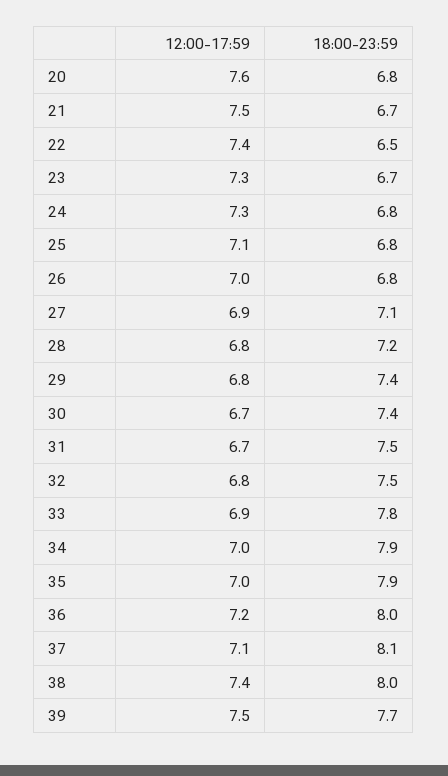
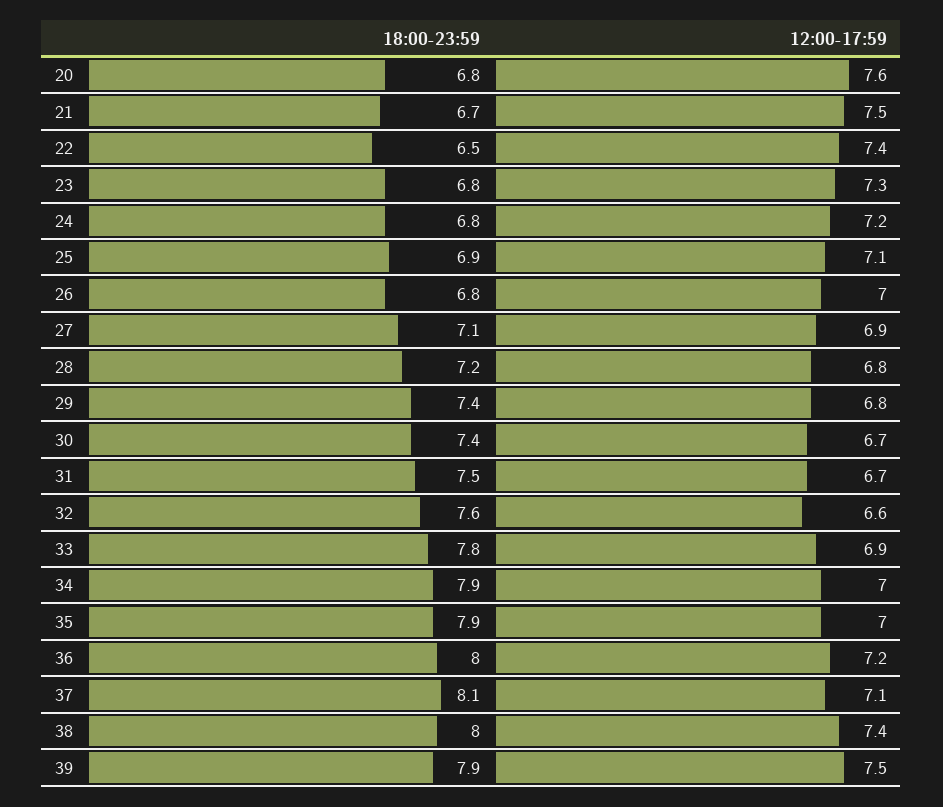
  {
    "12:00-17:59": {
      "20": 7.6,
      "21": 7.5,
      "22": 7.4,
      "23": 7.3,
-     "24": 7.3,
+     "24": 7.2,
      "25": 7.1,
      "26": 7,
      "27": 6.9,
      "28": 6.8,
      "29": 6.8,
      "30": 6.7,
      "31": 6.7,
-     "32": 6.8,
+     "32": 6.6,
      "33": 6.9,
      "34": 7,
      "35": 7,
      "36": 7.2,
      "37": 7.1,
      "38": 7.4,
      "39": 7.5
    },
    "18:00-23:59": {
      "20": 6.8,
      "21": 6.7,
      "22": 6.5,
-     "23": 6.7,
+     "23": 6.8,
      "24": 6.8,
-     "25": 6.8,
+     "25": 6.9,
      "26": 6.8,
      "27": 7.1,
      "28": 7.2,
      "29": 7.4,
      "30": 7.4,
      "31": 7.5,
-     "32": 7.5,
+     "32": 7.6,
      "33": 7.8,
      "34": 7.9,
      "35": 7.9,
      "36": 8,
      "37": 8.1,
      "38": 8,
-     "39": 7.7
+     "39": 7.9
    }
  }

